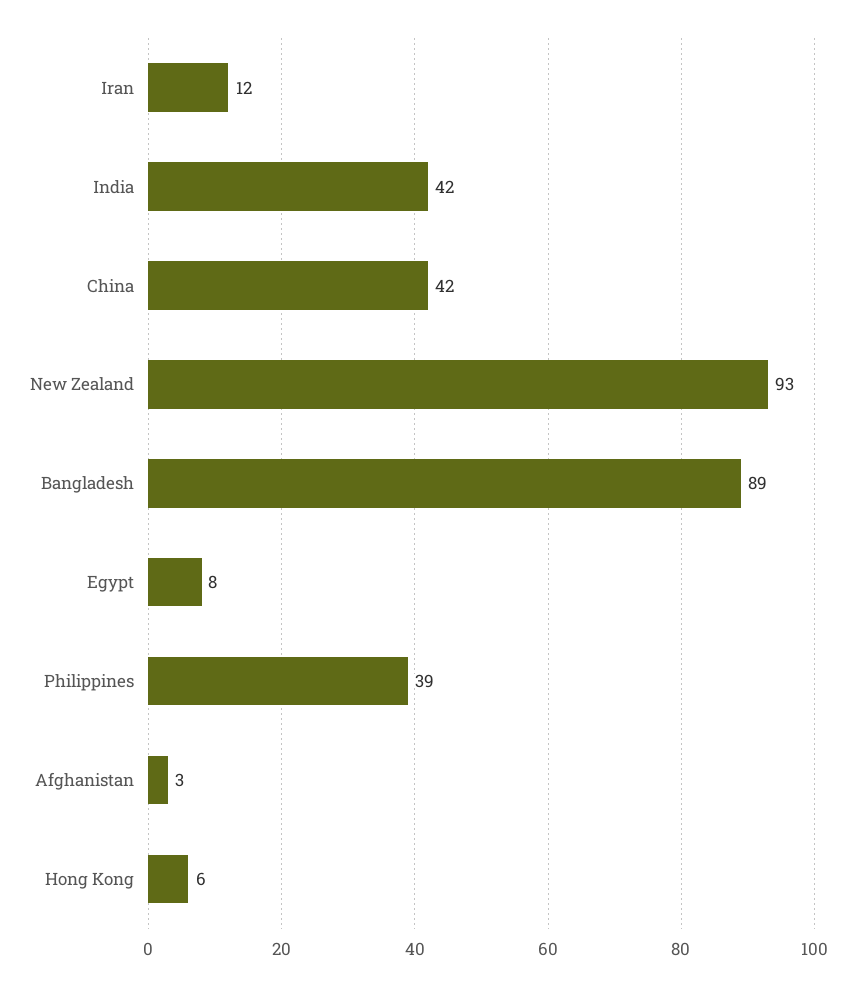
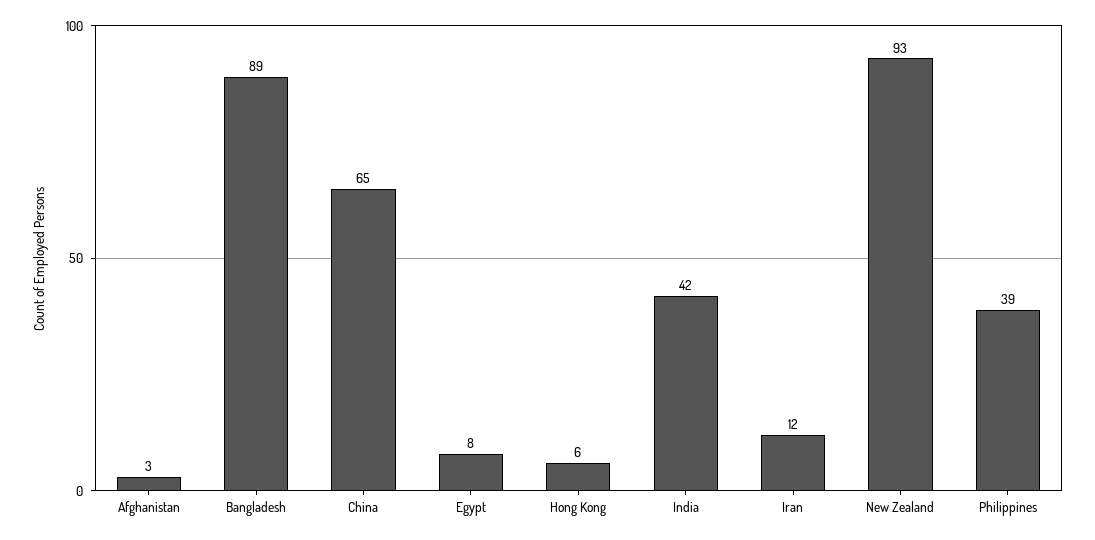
  {
    "Iran": 12,
    "India": 42,
-   "China": 42,
+   "China": 65,
    "New Zealand": 93,
    "Bangladesh": 89,
    "Egypt": 8,
    "Philippines": 39,
    "Afghanistan": 3,
    "Hong Kong": 6
  }

